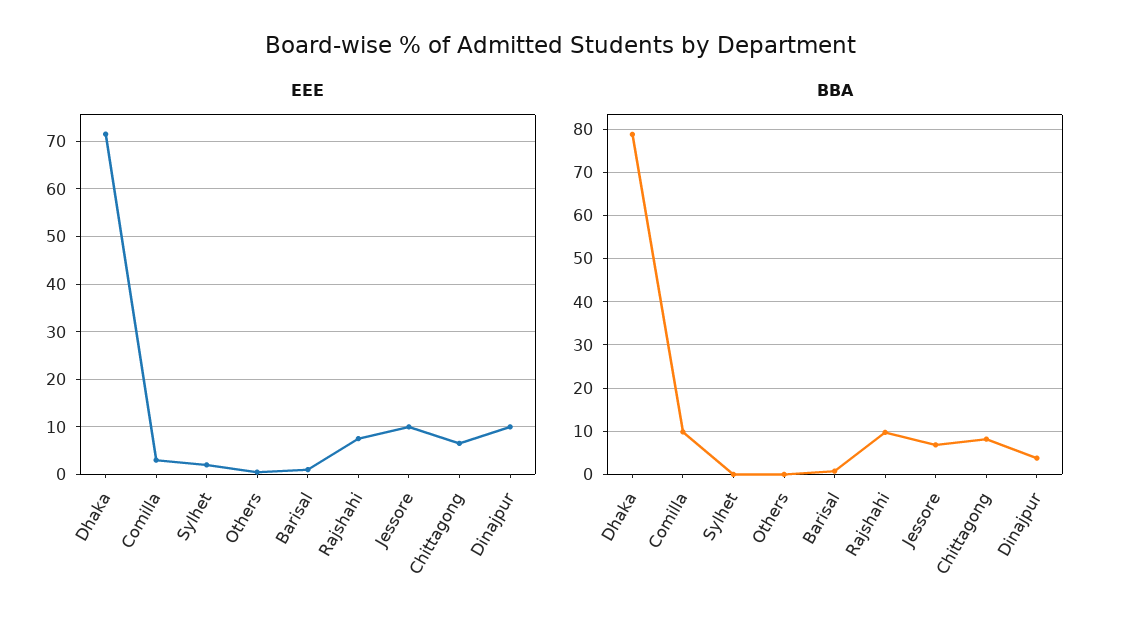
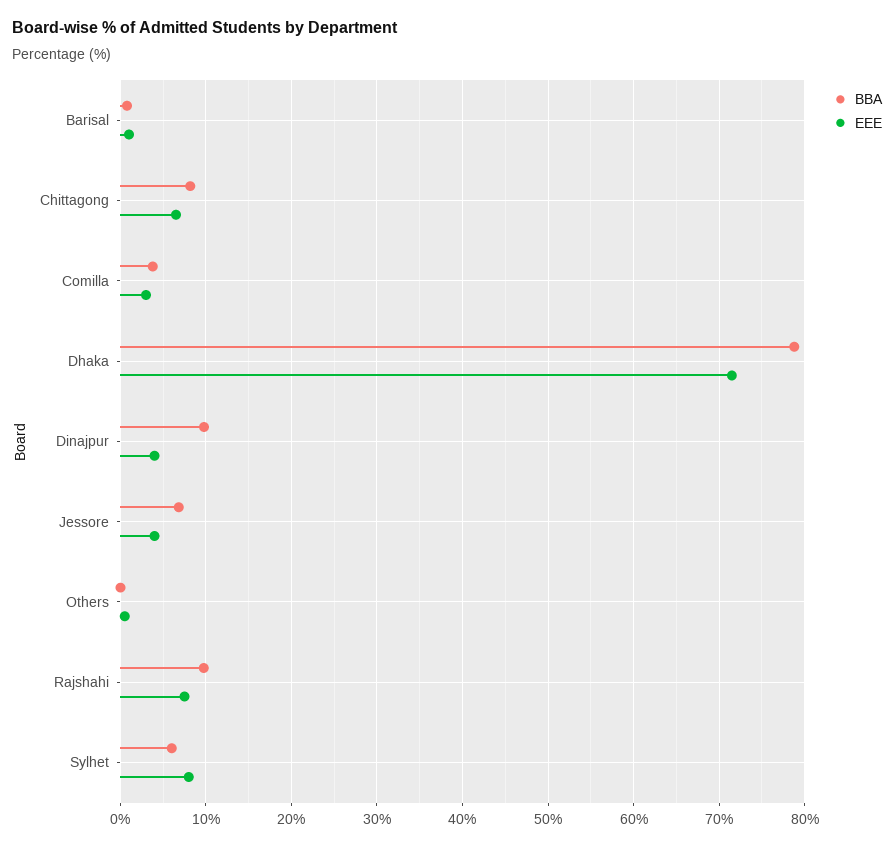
  {
    "EEE": {
      "Dhaka": 72,
      "Comilla": 3,
-     "Sylhet": 2,
+     "Sylhet": 8,
      "Others": 1,
      "Barisal": 1,
      "Rajshahi": 8,
-     "Jessore": 10,
+     "Jessore": 4,
      "Chittagong": 7,
-     "Dinajpur": 10
+     "Dinajpur": 4
    },
    "BBA": {
      "Dhaka": 79,
-     "Comilla": 10,
+     "Comilla": 4,
-     "Sylhet": 0,
+     "Sylhet": 6,
      "Others": 0,
      "Barisal": 1,
      "Rajshahi": 10,
      "Jessore": 7,
      "Chittagong": 8,
-     "Dinajpur": 4
+     "Dinajpur": 10
    }
  }

